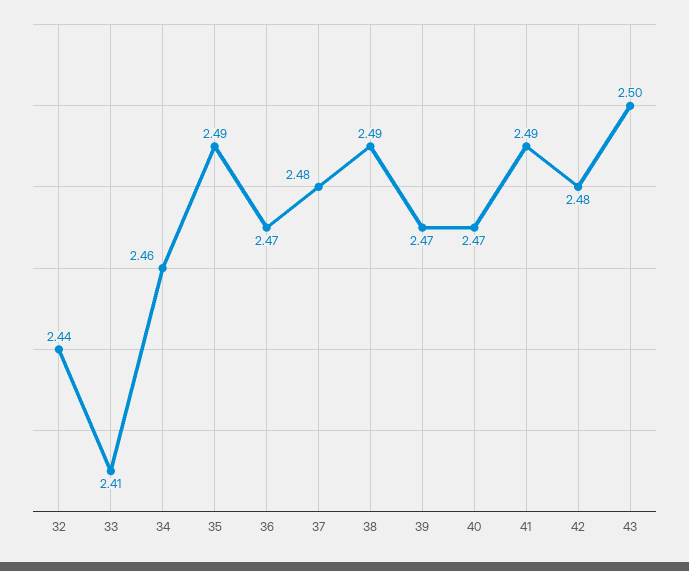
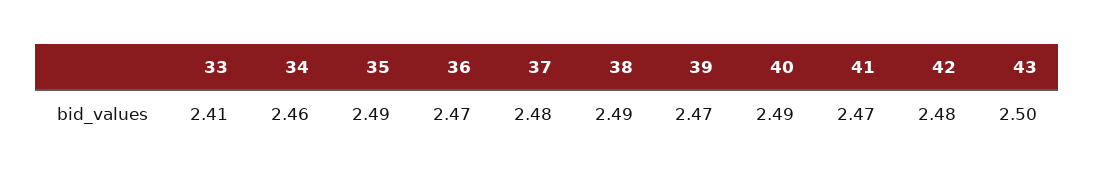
  {
-   "32": 2.44,
    "33": 2.41,
    "34": 2.46,
    "35": 2.49,
    "36": 2.47,
    "37": 2.48,
    "38": 2.49,
    "39": 2.47,
-   "40": 2.47,
+   "40": 2.49,
-   "41": 2.49,
+   "41": 2.47,
    "42": 2.48,
    "43": 2.5
  }

